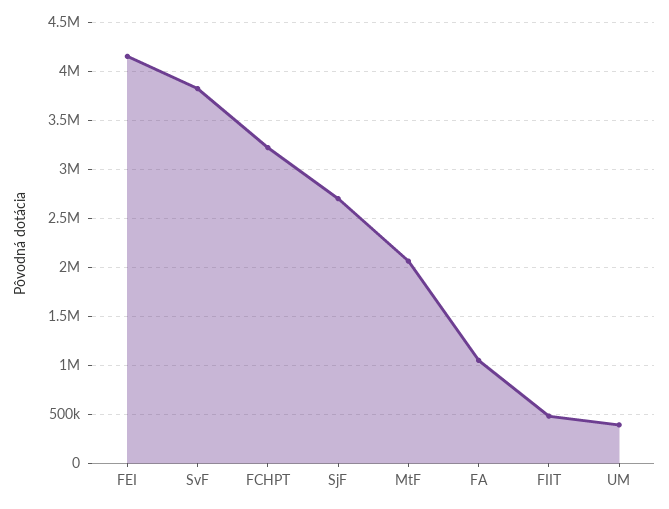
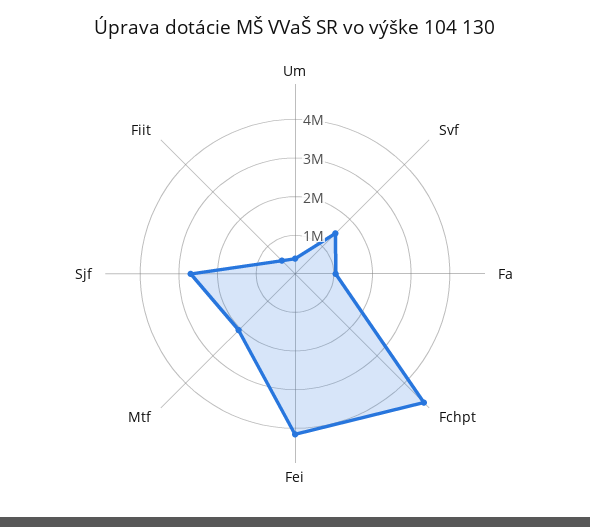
  {
    "FEI": 4200000,
-   "SvF": 3800000,
+   "SvF": 1500000,
-   "FCHPT": 3200000,
+   "FCHPT": 4750000,
    "SjF": 2700000,
    "MtF": 2100000,
    "FA": 1000000,
    "FIIT": 500000,
    "UM": 400000
  }

